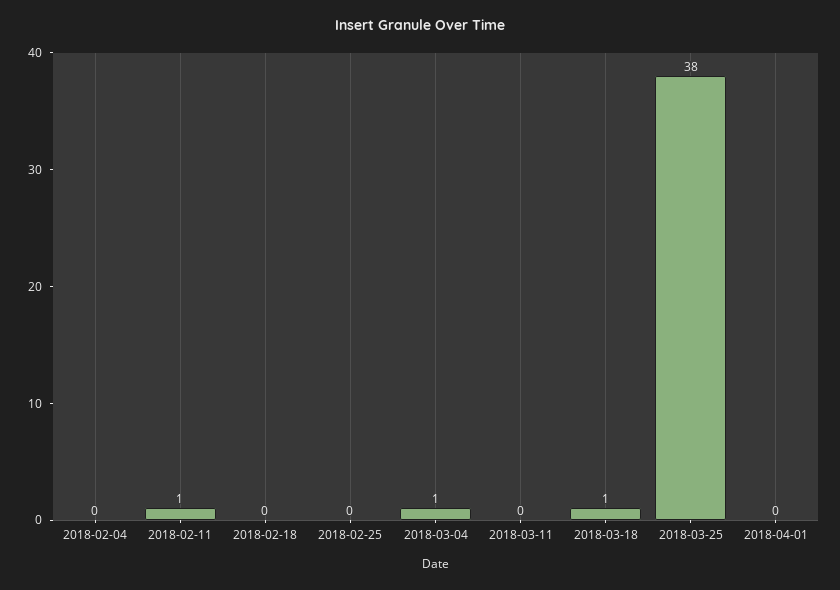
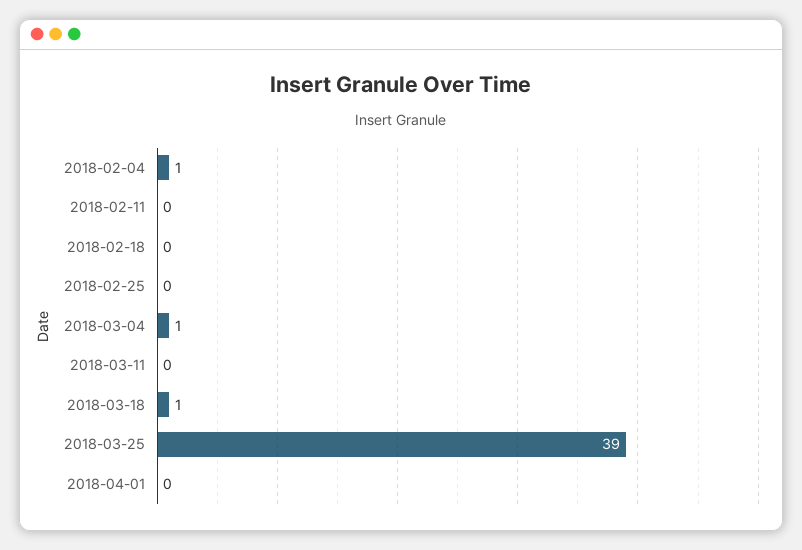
  {
-   "2018-02-04": 0,
+   "2018-02-04": 1,
-   "2018-02-11": 1,
+   "2018-02-11": 0,
    "2018-02-18": 0,
    "2018-02-25": 0,
    "2018-03-04": 1,
    "2018-03-11": 0,
    "2018-03-18": 1,
-   "2018-03-25": 38,
+   "2018-03-25": 39,
    "2018-04-01": 0
  }

